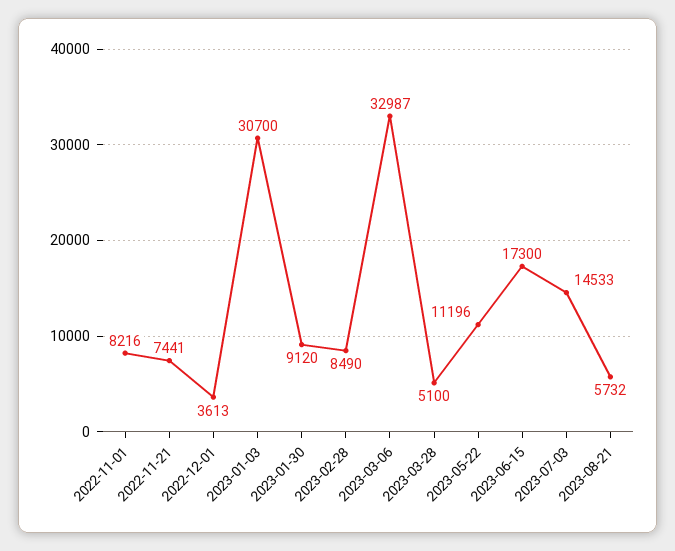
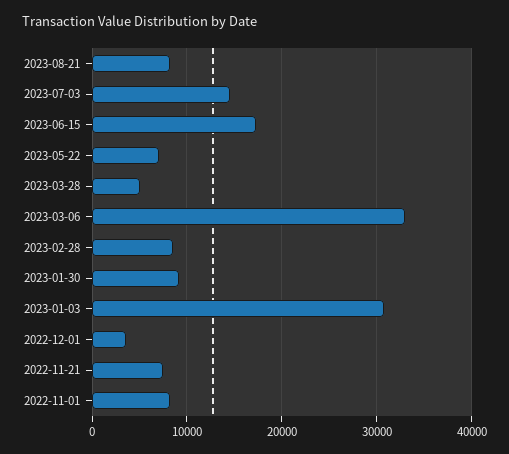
  {
    "2022-11-01": 8216,
    "2022-11-21": 7441,
    "2022-12-01": 3613,
    "2023-01-03": 30700,
    "2023-01-30": 9120,
    "2023-02-28": 8490,
    "2023-03-06": 32987,
    "2023-03-28": 5100,
-   "2023-05-22": 11196,
+   "2023-05-22": 7000,
    "2023-06-15": 17300,
    "2023-07-03": 14533,
-   "2023-08-21": 5732
+   "2023-08-21": 8000
  }

